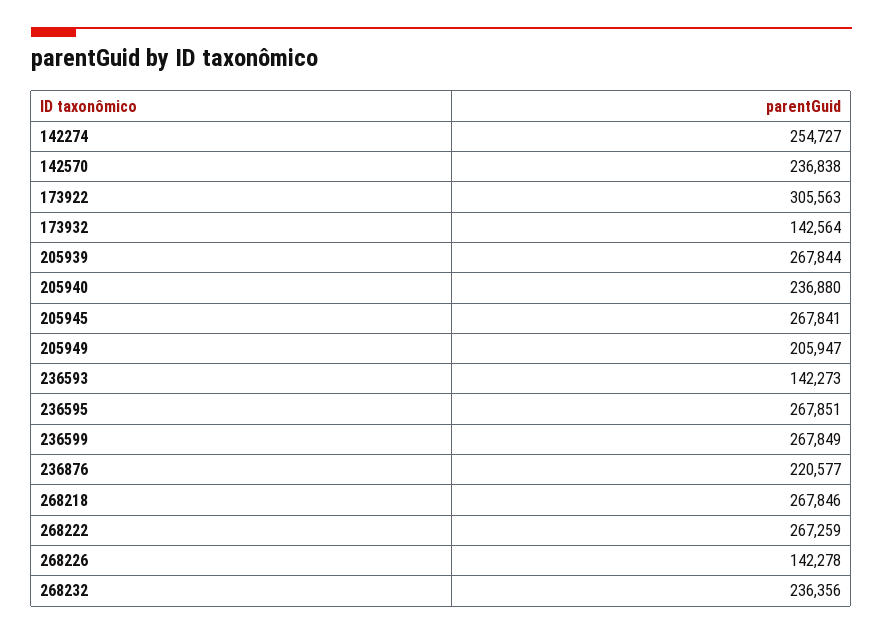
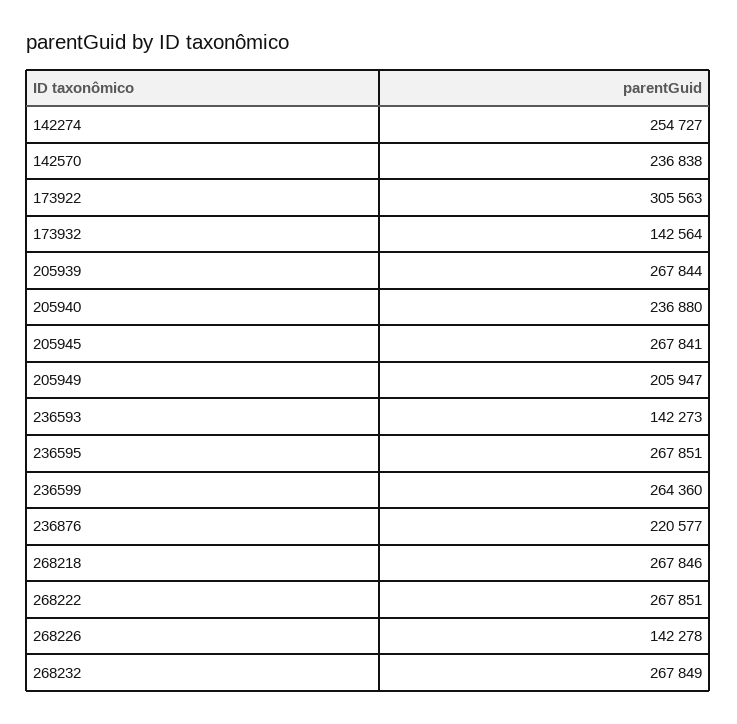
  {
    "142274": 254727,
    "142570": 236838,
    "173922": 305563,
    "173932": 142564,
    "205939": 267844,
    "205940": 236880,
    "205945": 267841,
    "205949": 205947,
    "236593": 142273,
    "236595": 267851,
-   "236599": 267849,
+   "236599": 264360,
    "236876": 220577,
    "268218": 267846,
-   "268222": 267259,
+   "268222": 267851,
    "268226": 142278,
-   "268232": 236356
+   "268232": 267849
  }

